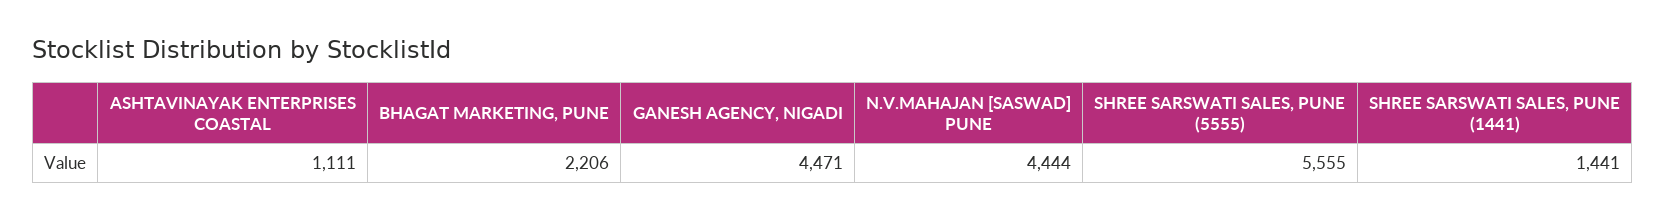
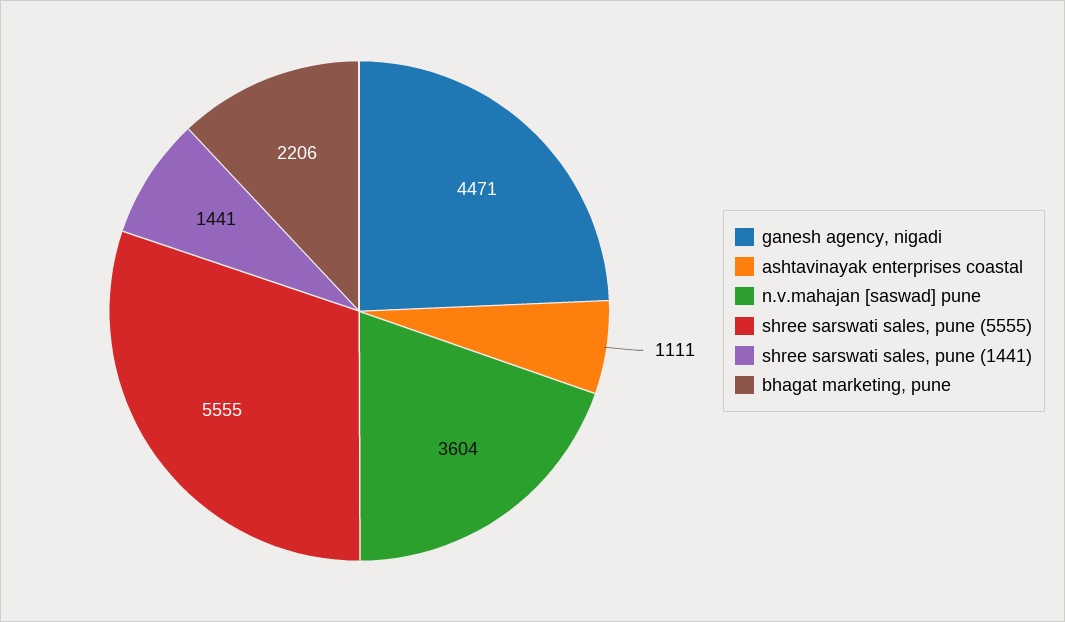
  {
    "ASHTAVINAYAK ENTERPRISES COASTAL": 1111,
    "BHAGAT MARKETING, PUNE": 2206,
    "GANESH AGENCY, NIGADI": 4471,
-   "N.V.MAHAJAN [SASWAD] PUNE": 4444,
+   "N.V.MAHAJAN [SASWAD] PUNE": 3604,
    "SHREE SARSWATI SALES, PUNE (5555)": 5555,
    "SHREE SARSWATI SALES, PUNE (1441)": 1441
  }

